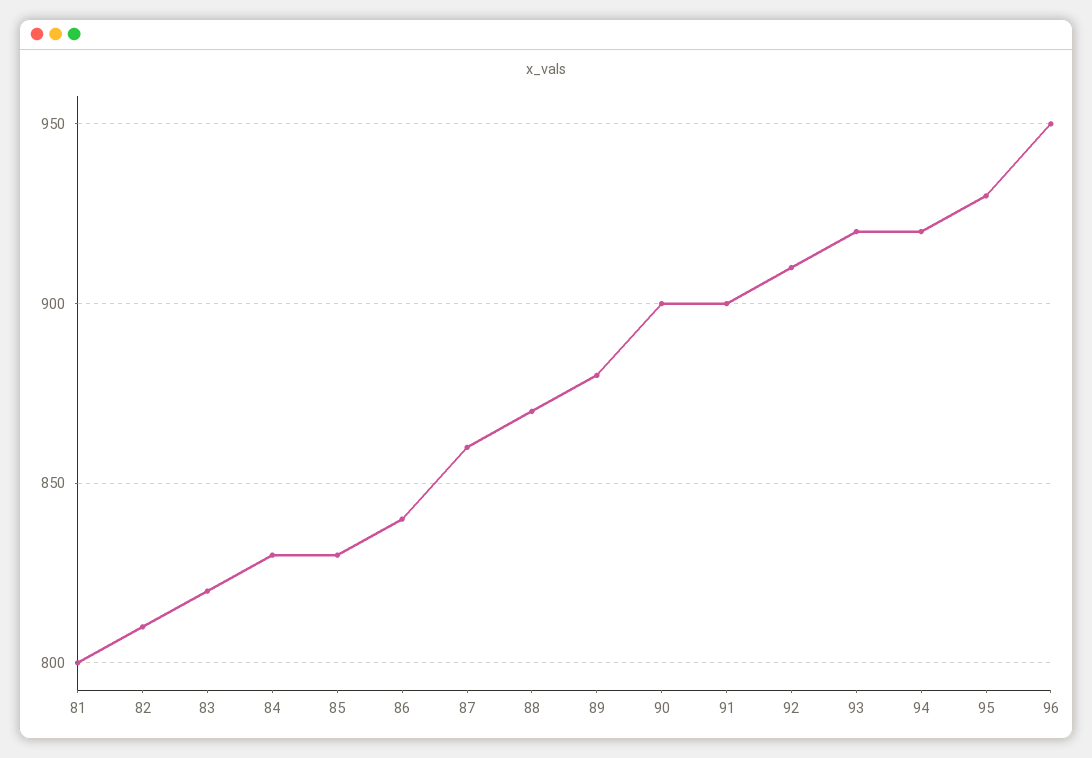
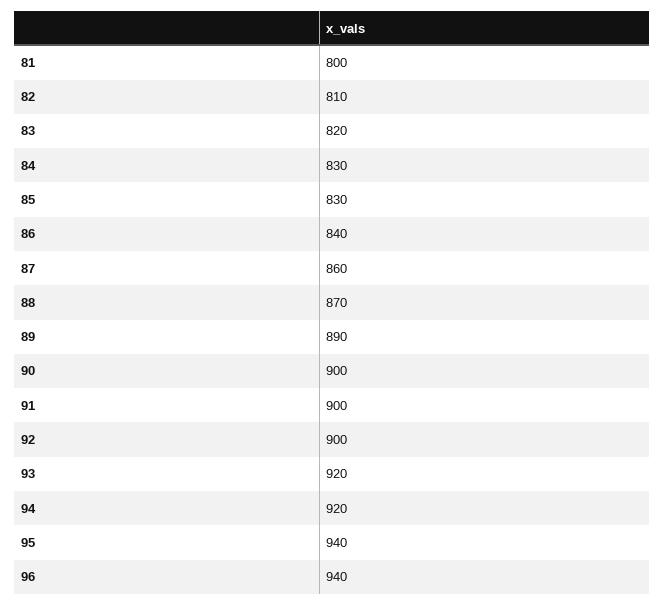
  {
    "81": 800,
    "82": 810,
    "83": 820,
    "84": 830,
    "85": 830,
    "86": 840,
    "87": 860,
    "88": 870,
-   "89": 880,
+   "89": 890,
    "90": 900,
    "91": 900,
-   "92": 910,
+   "92": 900,
    "93": 920,
    "94": 920,
-   "95": 930,
+   "95": 940,
-   "96": 950
+   "96": 940
  }

